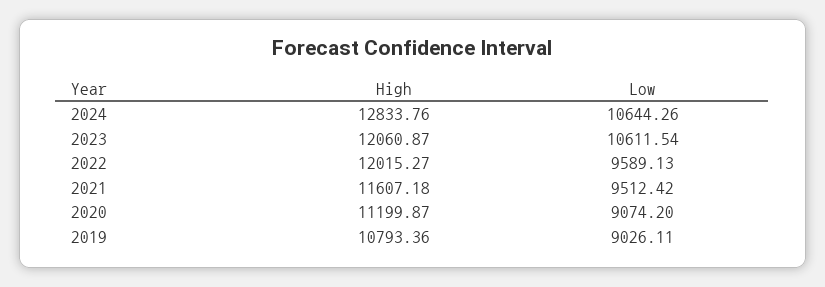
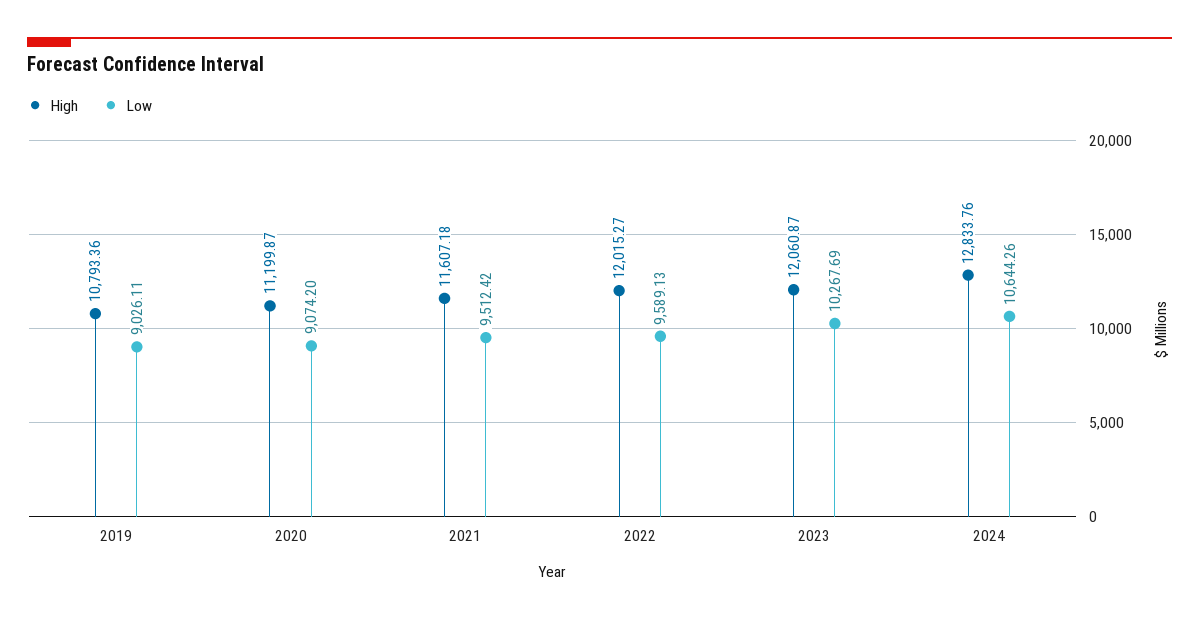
  {
    "High": {
      "2024": 12833.76,
      "2023": 12060.87,
      "2022": 12015.27,
      "2021": 11607.18,
      "2020": 11199.87,
      "2019": 10793.36
    },
    "Low": {
      "2024": 10644.26,
-     "2023": 10611.54,
+     "2023": 10267.69,
      "2022": 9589.13,
      "2021": 9512.42,
      "2020": 9074.2,
      "2019": 9026.11
    }
  }

